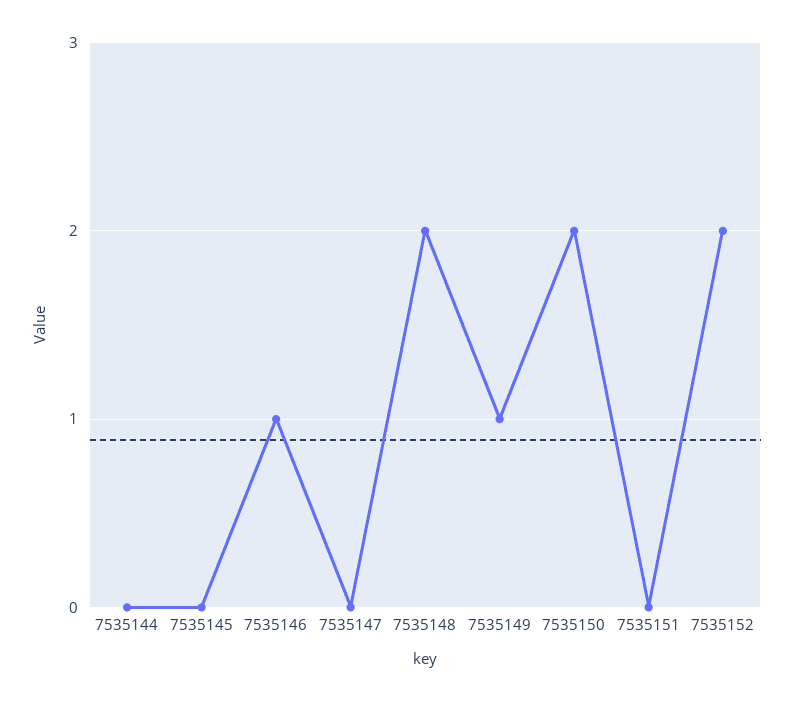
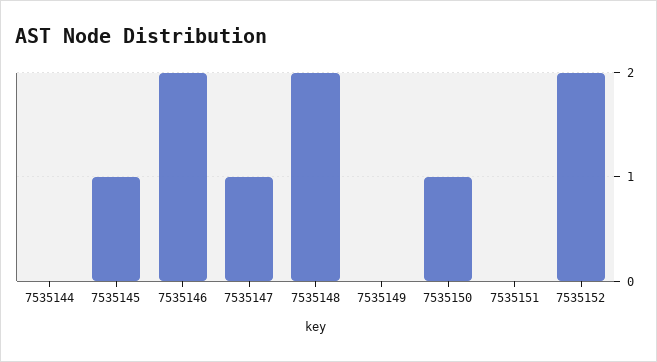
  {
    "7535144": 0,
-   "7535145": 0,
+   "7535145": 1,
-   "7535146": 1,
+   "7535146": 2,
-   "7535147": 0,
+   "7535147": 1,
    "7535148": 2,
-   "7535149": 1,
+   "7535149": 0,
-   "7535150": 2,
+   "7535150": 1,
    "7535151": 0,
    "7535152": 2
  }

